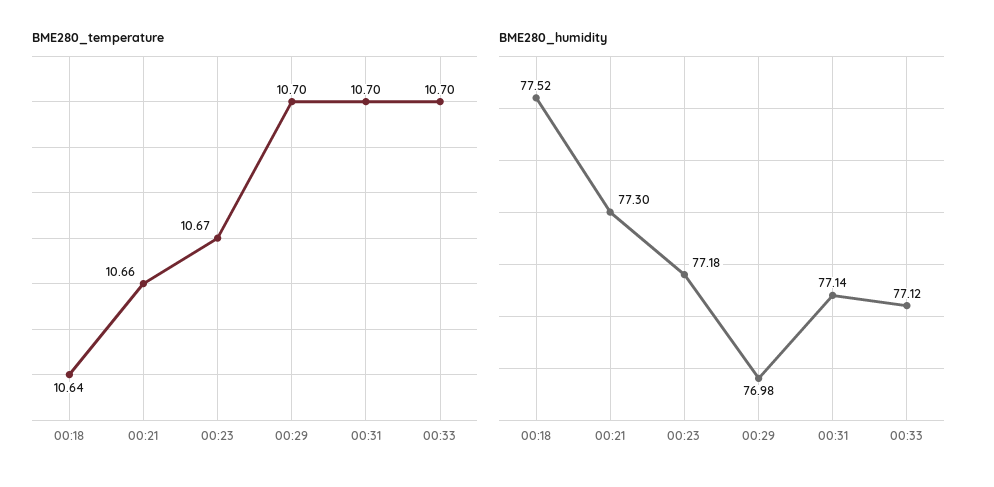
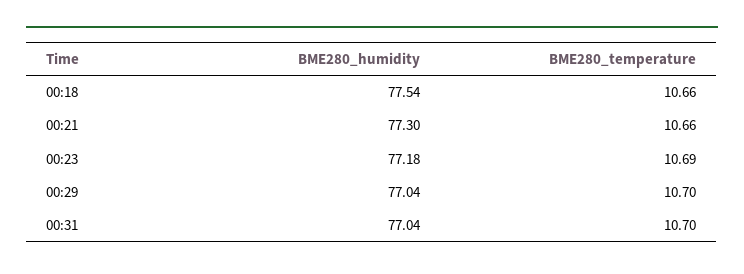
  {
    "BME280_temperature": {
-     "00:18": 10.64,
+     "00:18": 10.66,
      "00:21": 10.66,
-     "00:23": 10.67,
+     "00:23": 10.69,
      "00:29": 10.7,
-     "00:31": 10.7,
+     "00:31": 10.7
-     "00:33": 10.7
    },
    "BME280_humidity": {
-     "00:18": 77.52,
+     "00:18": 77.54,
      "00:21": 77.3,
      "00:23": 77.18,
-     "00:29": 76.98,
+     "00:29": 77.04,
-     "00:31": 77.14,
+     "00:31": 77.04
-     "00:33": 77.12
    }
  }

